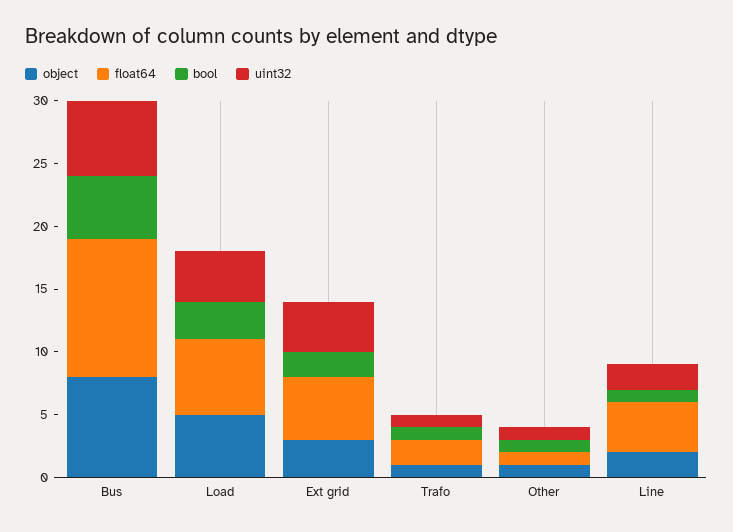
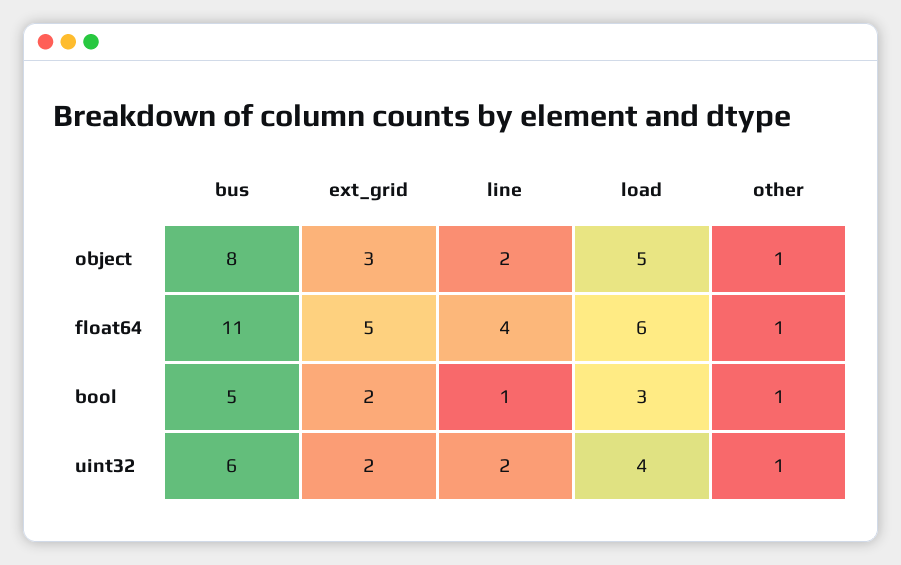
  {
    "object": {
      "Bus": 8,
      "Load": 5,
      "Ext grid": 3,
-     "Trafo": 1,
      "Other": 1,
      "Line": 2
    },
    "float64": {
      "Bus": 11,
      "Load": 6,
      "Ext grid": 5,
-     "Trafo": 2,
      "Other": 1,
      "Line": 4
    },
    "bool": {
      "Bus": 5,
      "Load": 3,
      "Ext grid": 2,
-     "Trafo": 1,
      "Other": 1,
      "Line": 1
    },
    "uint32": {
      "Bus": 6,
      "Load": 4,
-     "Ext grid": 4,
+     "Ext grid": 2,
-     "Trafo": 1,
      "Other": 1,
      "Line": 2
    }
  }

